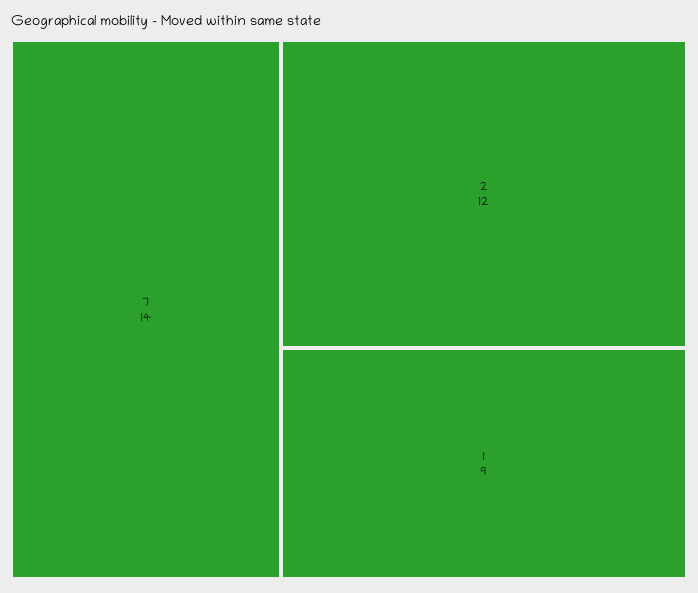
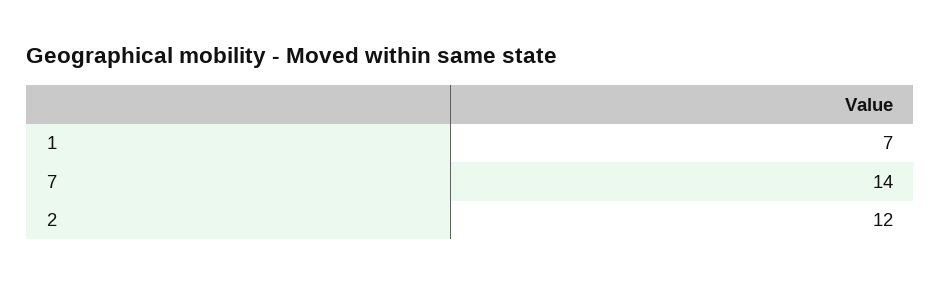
  {
    "7": 14,
    "2": 12,
-   "1": 9
+   "1": 7
  }

